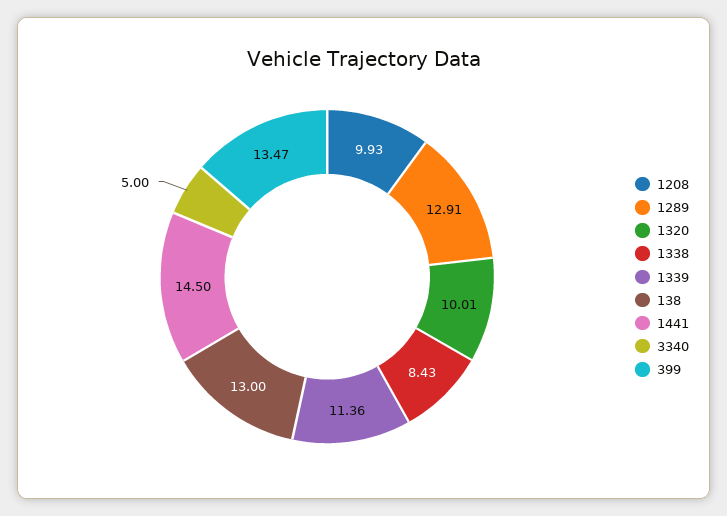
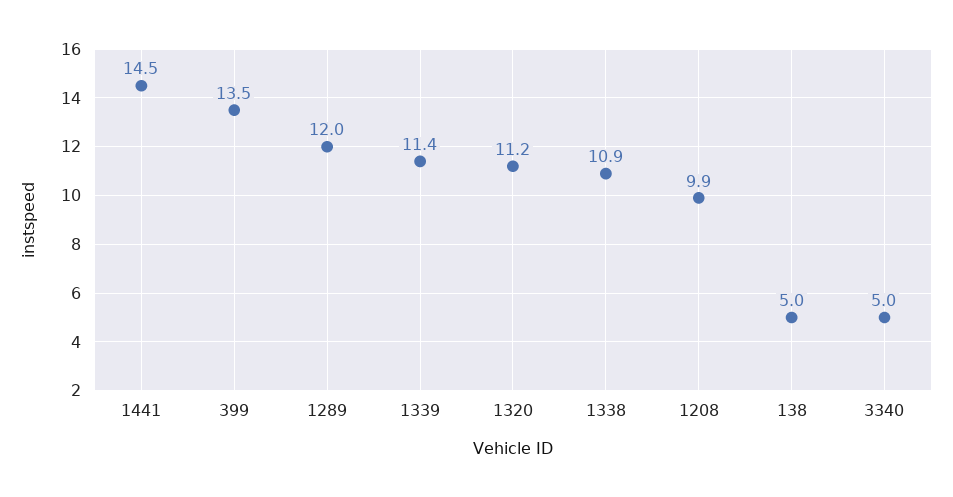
  {
    "1208": 9.93,
-   "1289": 12.91,
+   "1289": 12,
-   "1320": 10.01,
+   "1320": 11.2,
-   "1338": 8.43,
+   "1338": 10.9,
    "1339": 11.36,
-   "138": 13,
+   "138": 5,
    "1441": 14.5,
    "3340": 5,
    "399": 13.47
  }

